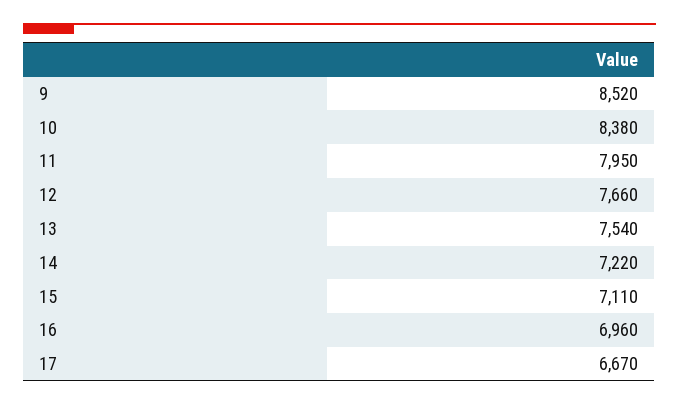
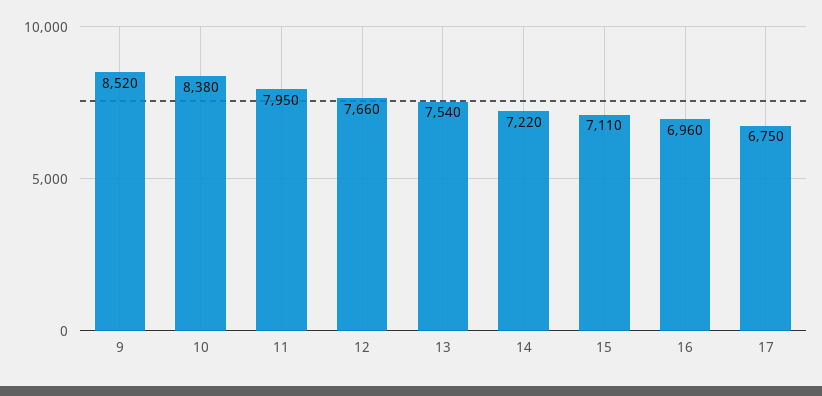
  {
    "9": 8520,
    "10": 8380,
    "11": 7950,
    "12": 7660,
    "13": 7540,
    "14": 7220,
    "15": 7110,
    "16": 6960,
-   "17": 6670
+   "17": 6750
  }

